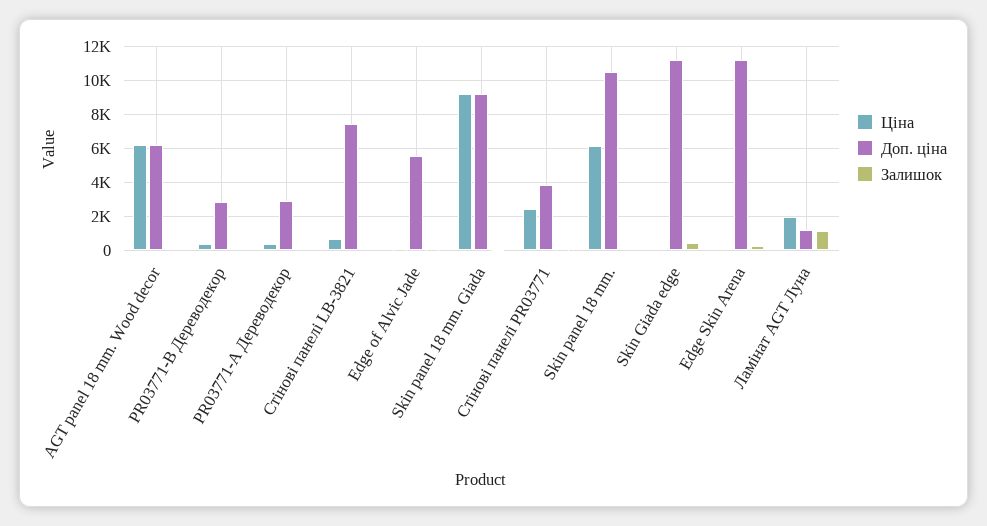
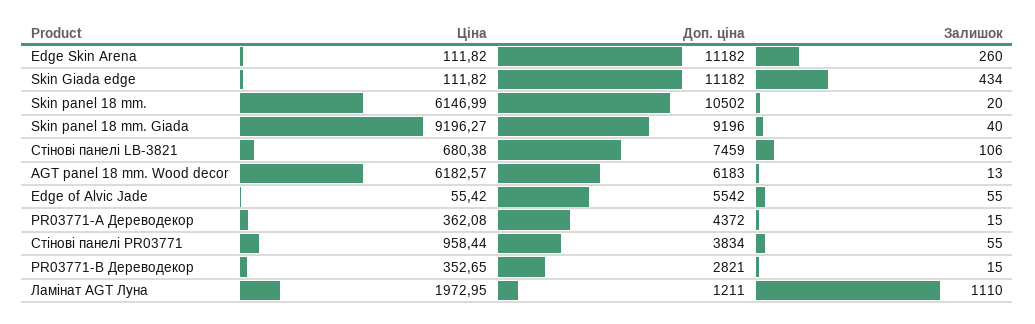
  {
    "Ціна": {
      "AGT panel 18 mm. Wood decor": 6182.57,
      "PR03771-B Дереводекор": 352.65,
      "PR03771-А Дереводекор": 362.08,
      "Стінові панелі LB-3821": 680.38,
      "Edge of Alvic Jade": 55.42,
      "Skin panel 18 mm. Giada": 9196.27,
-     "Стінові панелі PR03771": 2500,
+     "Стінові панелі PR03771": 958.44,
      "Skin panel 18 mm.": 6146.99,
      "Skin Giada edge": 111.82,
      "Edge Skin Arena": 111.82,
      "Ламінат AGT Луна": 1972.95
    },
    "Доп. ціна": {
      "AGT panel 18 mm. Wood decor": 6183,
      "PR03771-B Дереводекор": 2821,
-     "PR03771-А Дереводекор": 3000,
+     "PR03771-А Дереводекор": 4372,
      "Стінові панелі LB-3821": 7459,
      "Edge of Alvic Jade": 5542,
      "Skin panel 18 mm. Giada": 9196,
      "Стінові панелі PR03771": 3834,
      "Skin panel 18 mm.": 10502,
      "Skin Giada edge": 11182,
      "Edge Skin Arena": 11182,
      "Ламінат AGT Луна": 1211
    },
    "Залишок": {
      "AGT panel 18 mm. Wood decor": 13,
      "PR03771-B Дереводекор": 15,
      "PR03771-А Дереводекор": 15,
      "Стінові панелі LB-3821": 106,
      "Edge of Alvic Jade": 55,
      "Skin panel 18 mm. Giada": 40,
      "Стінові панелі PR03771": 55,
      "Skin panel 18 mm.": 20,
      "Skin Giada edge": 434,
      "Edge Skin Arena": 260,
      "Ламінат AGT Луна": 1110
    }
  }

